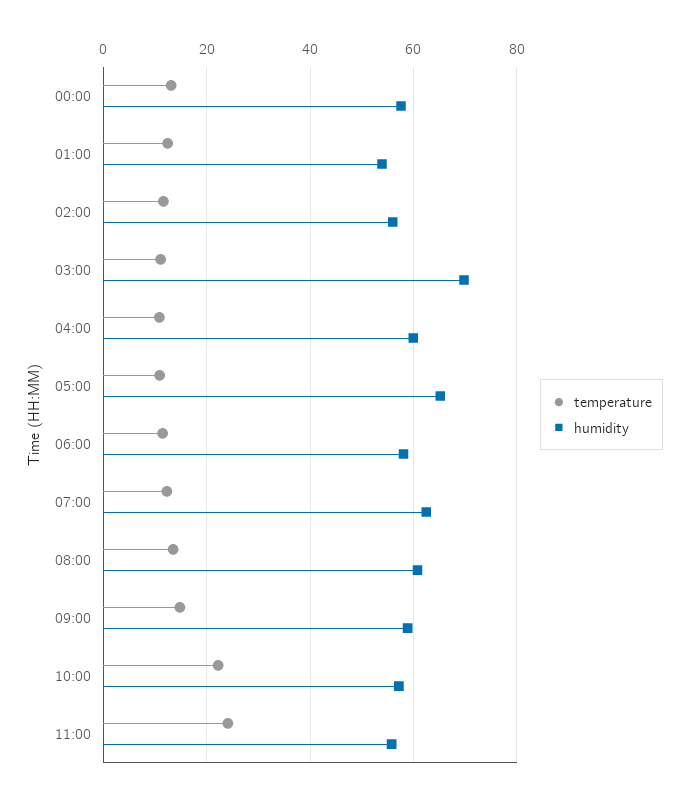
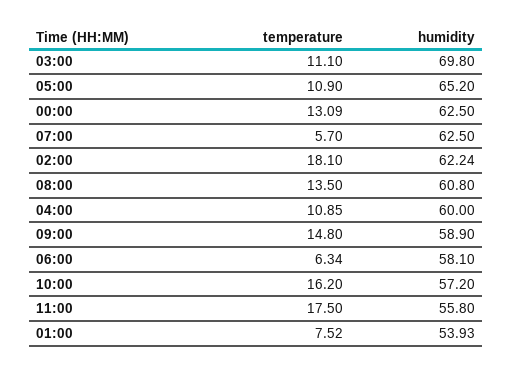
  {
    "temperature": {
      "00:00": 13.09,
-     "01:00": 12,
+     "01:00": 7.52,
-     "02:00": 12,
+     "02:00": 18.1,
      "03:00": 11.1,
      "04:00": 10.85,
      "05:00": 10.9,
-     "06:00": 12,
+     "06:00": 6.34,
-     "07:00": 12,
+     "07:00": 5.7,
      "08:00": 13.5,
      "09:00": 14.8,
-     "10:00": 22,
+     "10:00": 16.2,
-     "11:00": 24
+     "11:00": 17.5
    },
    "humidity": {
-     "00:00": 58,
+     "00:00": 62.5,
      "01:00": 53.93,
-     "02:00": 56,
+     "02:00": 62.24,
      "03:00": 69.8,
      "04:00": 60,
      "05:00": 65.2,
      "06:00": 58.1,
      "07:00": 62.5,
      "08:00": 60.8,
      "09:00": 58.9,
      "10:00": 57.2,
      "11:00": 55.8
    }
  }

